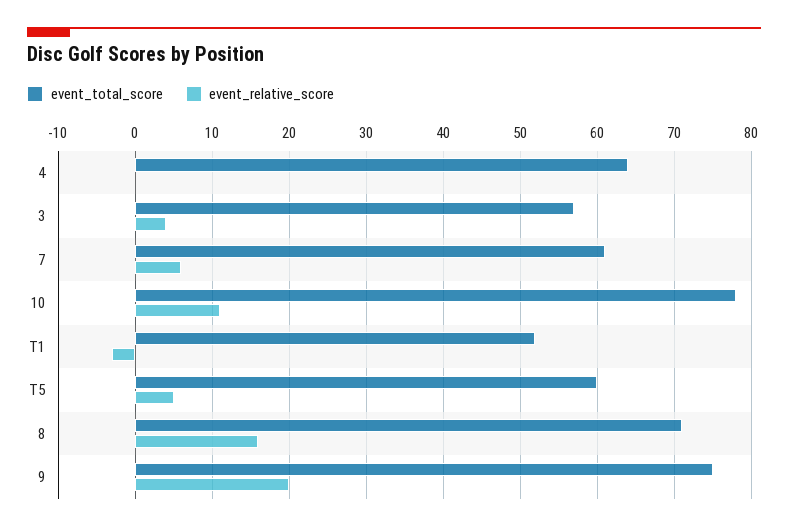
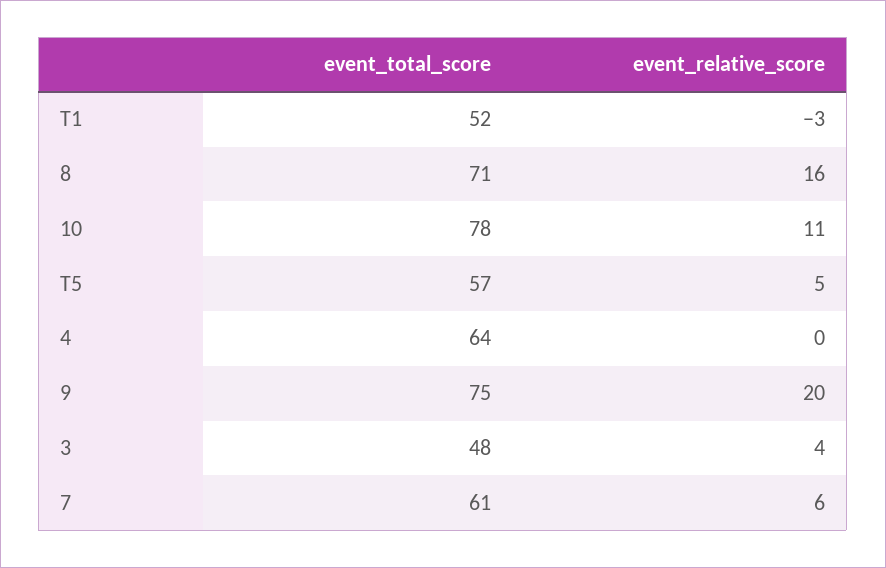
  {
    "event_total_score": {
      "4": 64,
-     "3": 57,
+     "3": 48,
      "7": 61,
      "10": 78,
      "T1": 52,
-     "T5": 60,
+     "T5": 57,
      "8": 71,
      "9": 75
    },
    "event_relative_score": {
      "4": 0,
      "3": 4,
      "7": 6,
      "10": 11,
      "T1": -3,
      "T5": 5,
      "8": 16,
      "9": 20
    }
  }

